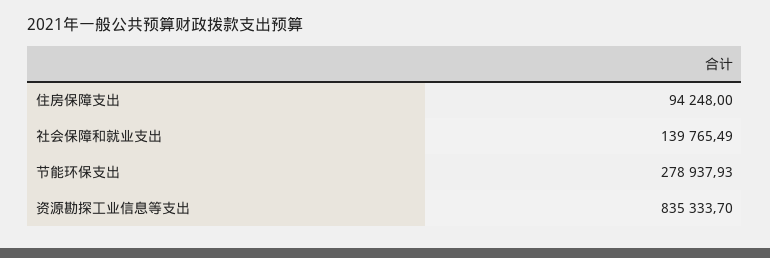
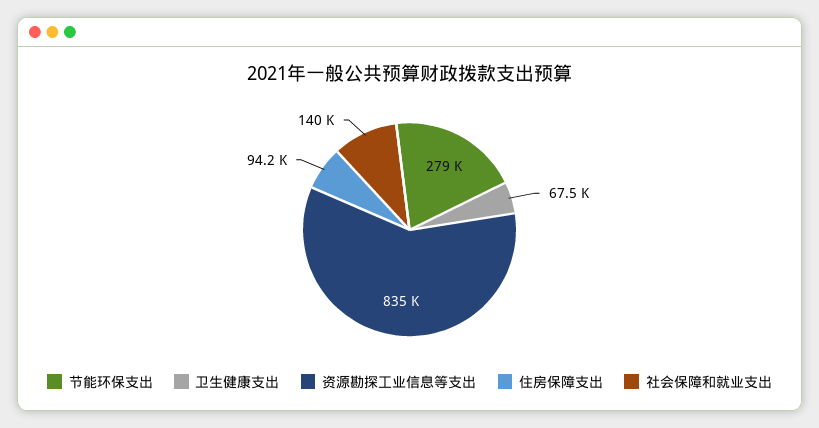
  {
    "住房保障支出": 94248,
    "社会保障和就业支出": 139765.49,
    "节能环保支出": 278937.93,
-   "资源勘探工业信息等支出": 835333.7
+   "资源勘探工业信息等支出": 835333.7,
+   "卫生健康支出": 67500
  }

